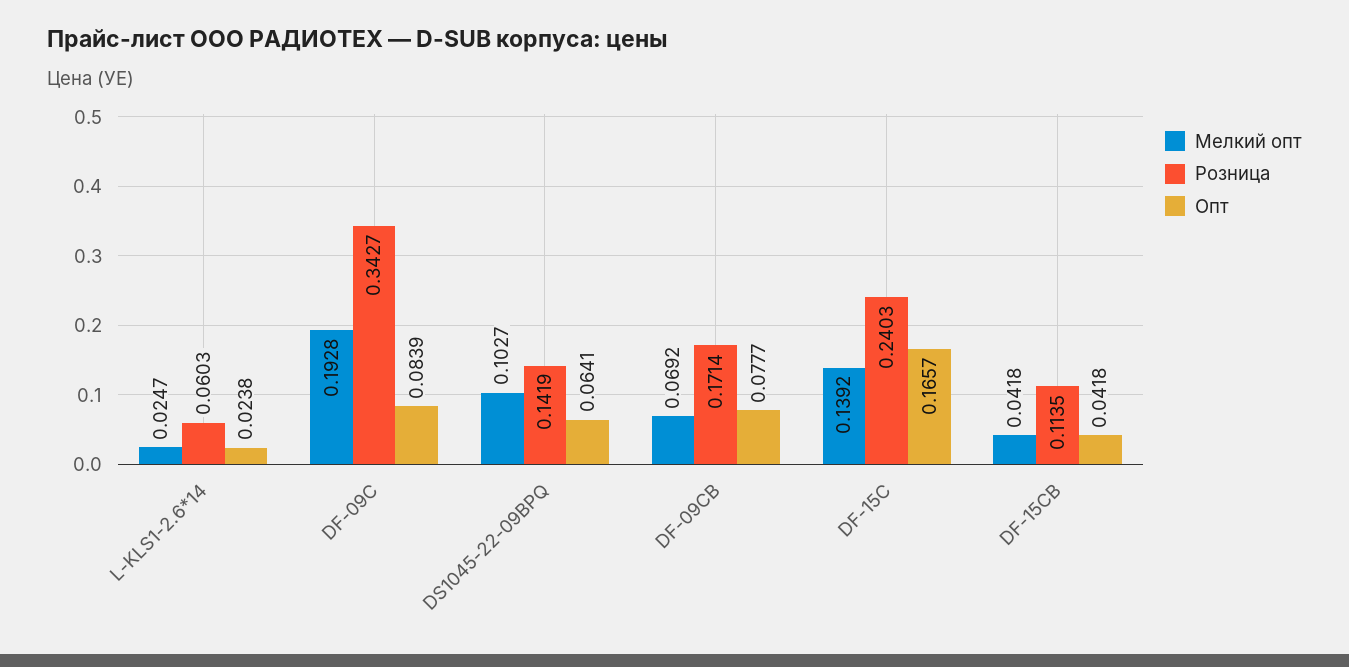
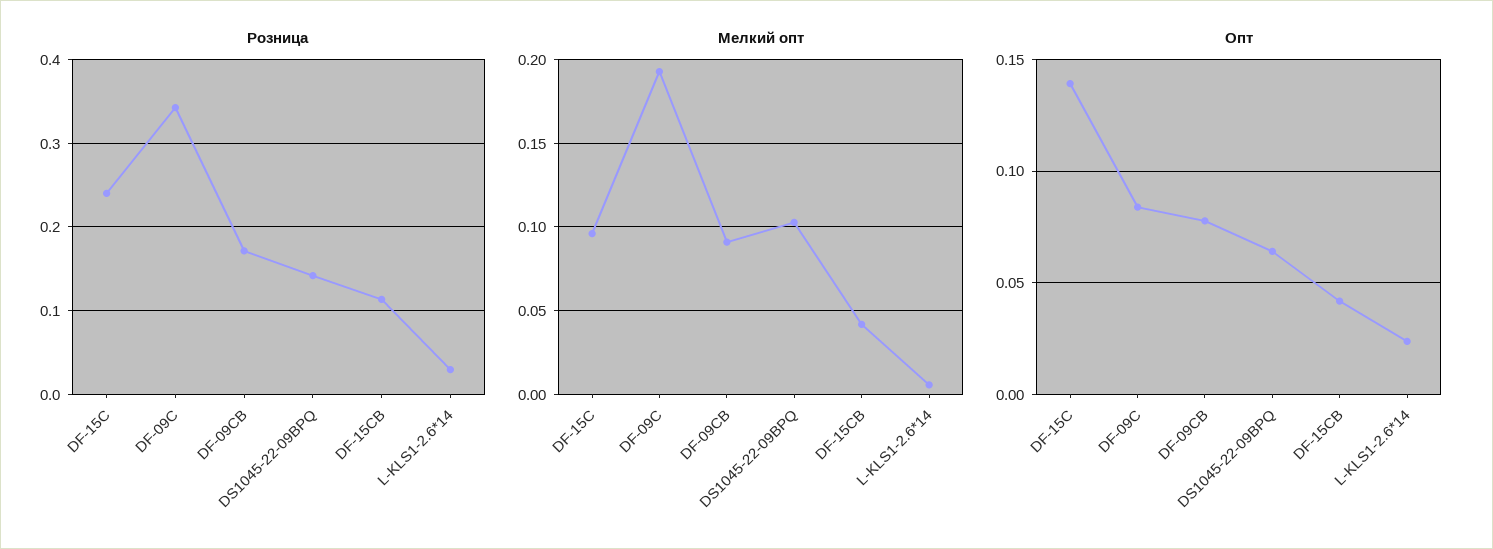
  {
    "Мелкий опт": {
-     "L-KLS1-2.6*14": 0.0247,
+     "L-KLS1-2.6*14": 0.005,
      "DF-09C": 0.1928,
      "DS1045-22-09BPQ": 0.1027,
-     "DF-09CB": 0.0692,
+     "DF-09CB": 0.09,
-     "DF-15C": 0.1392,
+     "DF-15C": 0.095,
      "DF-15CB": 0.0418
    },
    "Розница": {
-     "L-KLS1-2.6*14": 0.0603,
+     "L-KLS1-2.6*14": 0.03,
      "DF-09C": 0.3427,
      "DS1045-22-09BPQ": 0.1419,
      "DF-09CB": 0.1714,
      "DF-15C": 0.2403,
      "DF-15CB": 0.1135
    },
    "Опт": {
      "L-KLS1-2.6*14": 0.0238,
      "DF-09C": 0.0839,
      "DS1045-22-09BPQ": 0.0641,
      "DF-09CB": 0.0777,
-     "DF-15C": 0.1657,
+     "DF-15C": 0.14,
      "DF-15CB": 0.0418
    }
  }

